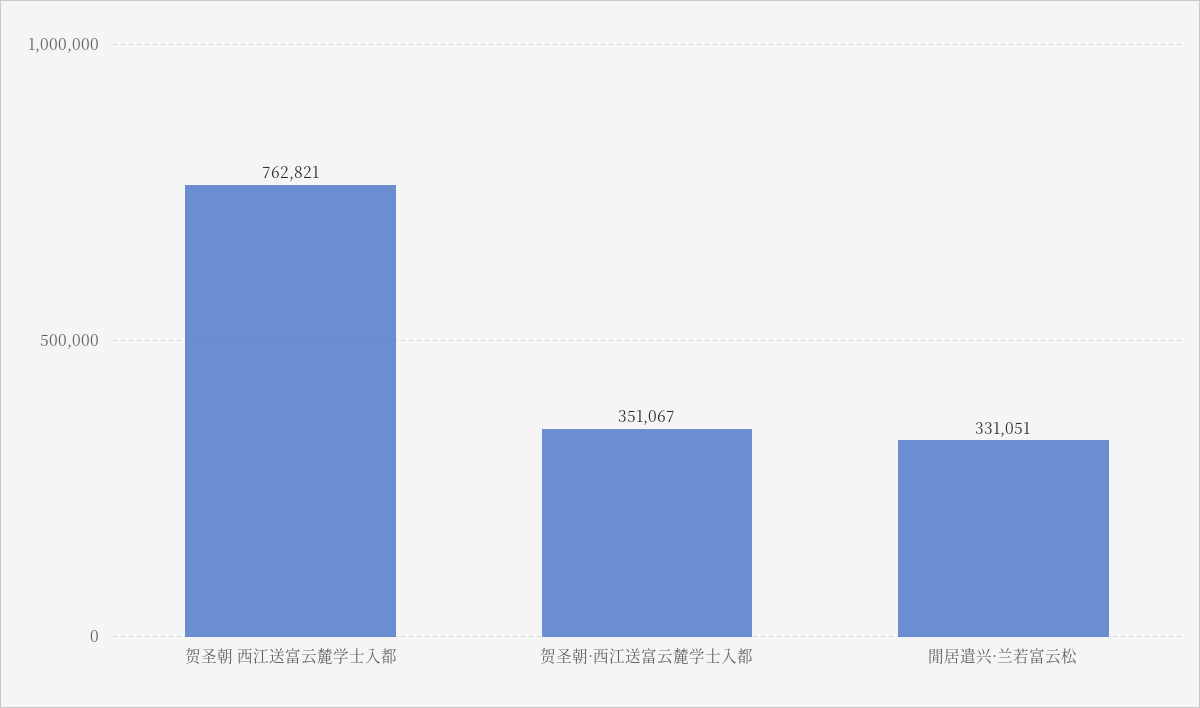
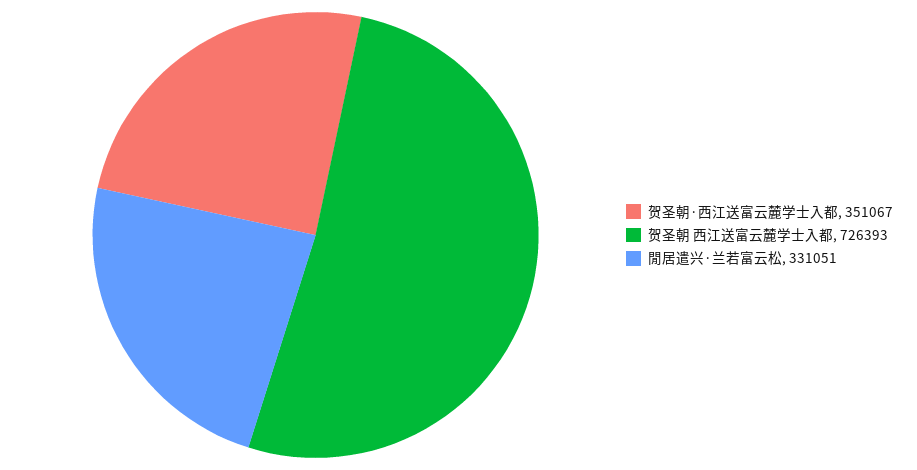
  {
-   "贺圣朝 西江送富云麓学士入都": 762821,
+   "贺圣朝 西江送富云麓学士入都": 726393,
    "贺圣朝·西江送富云麓学士入都": 351067,
    "閒居遣兴·兰若富云松": 331051
  }

